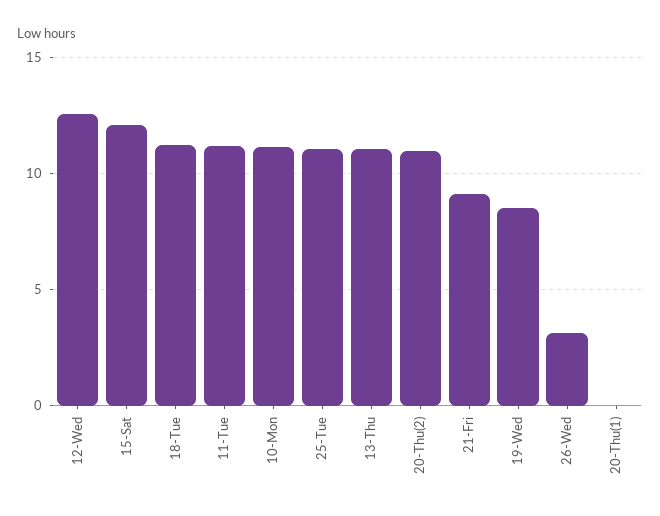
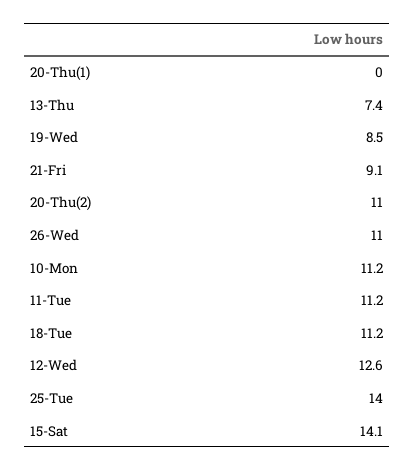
  {
    "12-Wed": 12.6,
-   "15-Sat": 12,
+   "15-Sat": 14.1,
    "18-Tue": 11.2,
    "11-Tue": 11.2,
    "10-Mon": 11.2,
-   "25-Tue": 11,
+   "25-Tue": 14,
-   "13-Thu": 11,
+   "13-Thu": 7.4,
    "20-Thu(2)": 11,
    "21-Fri": 9.1,
    "19-Wed": 8.5,
-   "26-Wed": 3,
+   "26-Wed": 11,
    "20-Thu(1)": 0
  }

